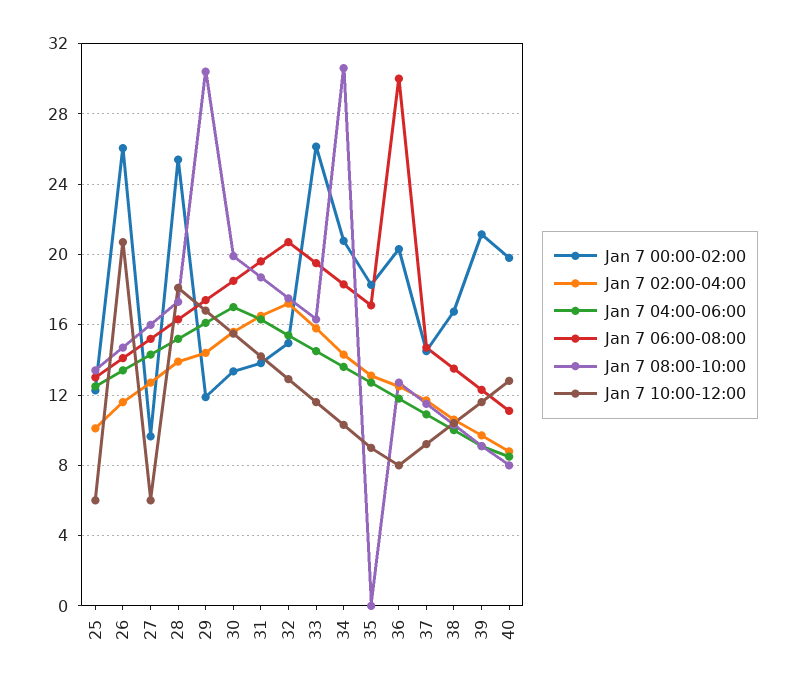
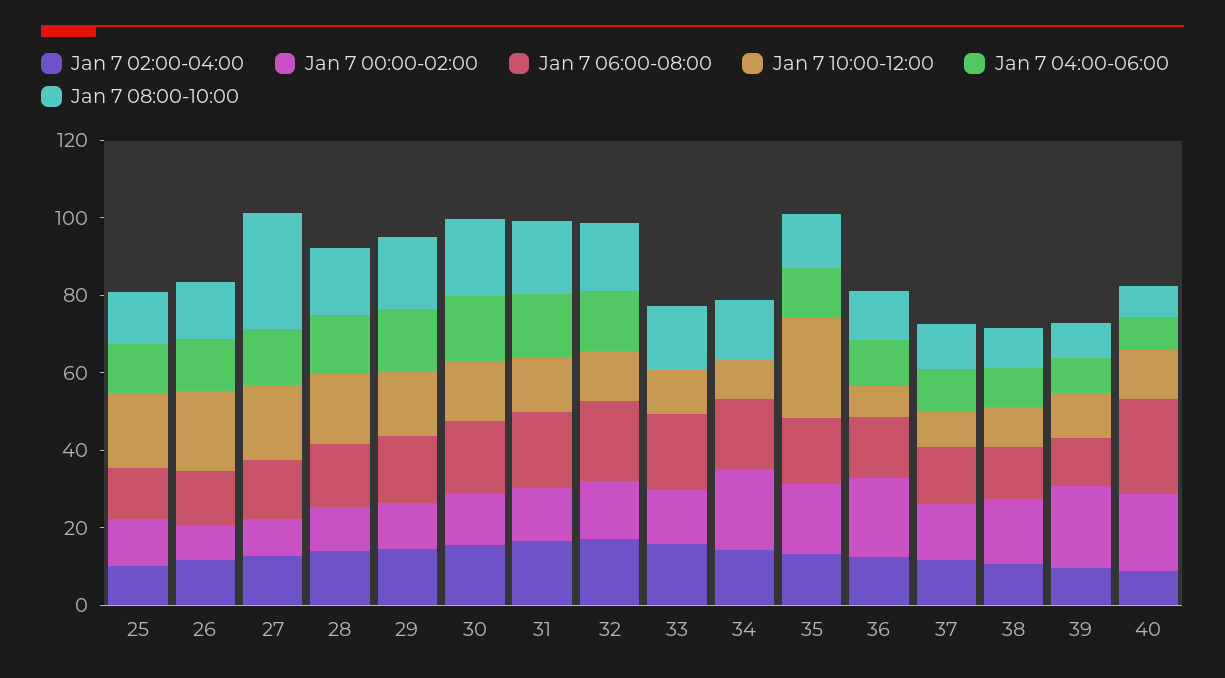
  {
    "Jan 7 00:00-02:00": {
      "25": 12.5,
-     "26": 26,
+     "26": 10,
      "27": 9.5,
-     "28": 25.5,
+     "28": 10,
      "29": 12,
      "30": 13.5,
      "31": 14,
      "32": 15,
-     "33": 26,
+     "33": 15,
      "34": 21,
      "35": 18.5,
      "36": 20.5,
      "37": 14.5,
      "38": 17,
      "39": 21,
      "40": 20
    },
    "Jan 7 02:00-04:00": {
      "25": 10,
      "26": 11.5,
      "27": 12.5,
      "28": 14,
      "29": 14.5,
      "30": 15.5,
      "31": 16.5,
      "32": 17,
      "33": 16,
      "34": 14.5,
      "35": 13,
      "36": 12.5,
      "37": 11.5,
      "38": 10.5,
      "39": 9.5,
      "40": 9
    },
    "Jan 7 04:00-06:00": {
      "25": 12.5,
      "26": 13.5,
      "27": 14.5,
      "28": 15,
      "29": 16,
      "30": 17,
      "31": 16.5,
      "32": 15.5,
-     "33": 14.5,
+     "33": 0,
-     "34": 13.5,
+     "34": 0,
      "35": 12.5,
      "36": 12,
      "37": 11,
      "38": 10,
      "39": 9,
      "40": 8.5
    },
    "Jan 7 06:00-08:00": {
      "25": 13,
      "26": 14,
      "27": 15,
      "28": 16.5,
      "29": 17.5,
      "30": 18.5,
      "31": 19.5,
      "32": 20.5,
      "33": 19.5,
      "34": 18.5,
      "35": 17,
-     "36": 30,
+     "36": 15,
      "37": 14.5,
      "38": 13.5,
      "39": 12.5,
-     "40": 11
+     "40": 25
    },
    "Jan 7 08:00-10:00": {
      "25": 13.5,
      "26": 14.5,
-     "27": 16,
+     "27": 30,
      "28": 17.5,
-     "29": 30.5,
+     "29": 20,
      "30": 20,
      "31": 18.5,
      "32": 17.5,
      "33": 16.5,
-     "34": 30.5,
+     "34": 15,
-     "35": 0,
+     "35": 15,
      "36": 12.5,
      "37": 11.5,
      "38": 10.5,
      "39": 9,
      "40": 8
    },
    "Jan 7 10:00-12:00": {
-     "25": 6,
+     "25": 20,
      "26": 20.5,
-     "27": 6,
+     "27": 20,
      "28": 18,
      "29": 17,
      "30": 15.5,
      "31": 14,
      "32": 13,
      "33": 11.5,
      "34": 10.5,
-     "35": 9,
+     "35": 25,
      "36": 8,
      "37": 9,
      "38": 10.5,
      "39": 11.5,
      "40": 13
    }
  }

